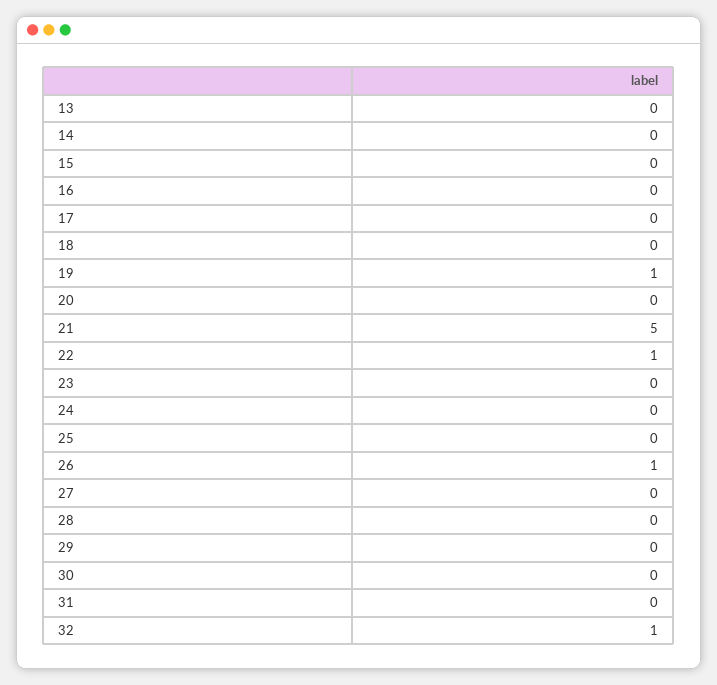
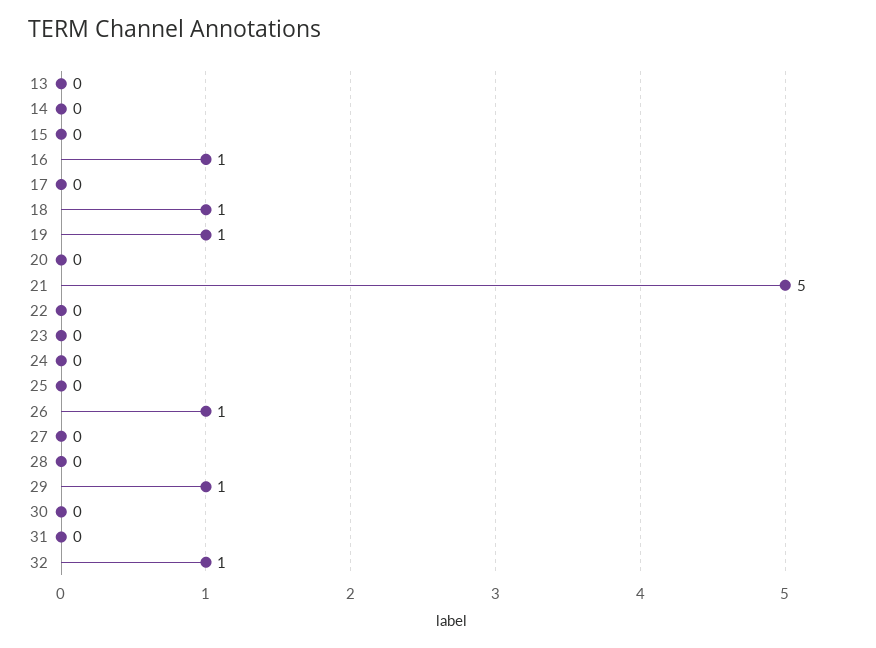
  {
    "13": 0,
    "14": 0,
    "15": 0,
-   "16": 0,
+   "16": 1,
    "17": 0,
-   "18": 0,
+   "18": 1,
    "19": 1,
    "20": 0,
    "21": 5,
-   "22": 1,
+   "22": 0,
    "23": 0,
    "24": 0,
    "25": 0,
    "26": 1,
    "27": 0,
    "28": 0,
-   "29": 0,
+   "29": 1,
    "30": 0,
    "31": 0,
    "32": 1
  }

